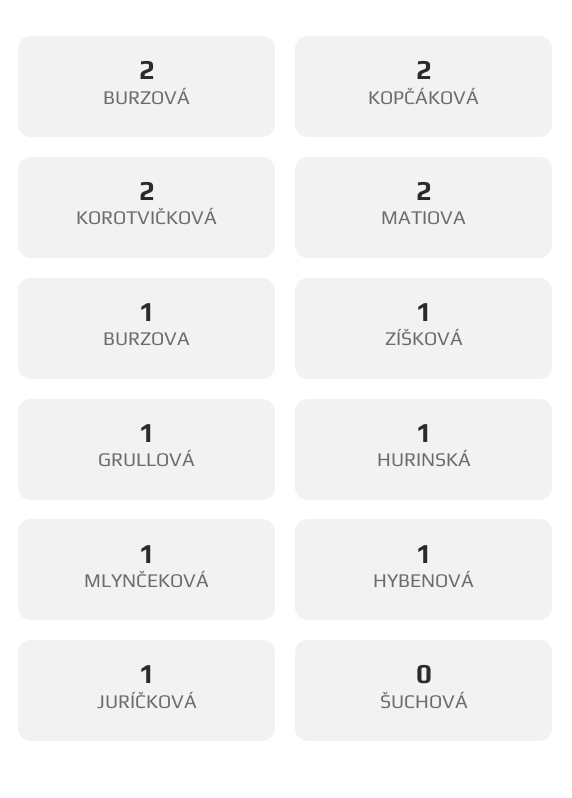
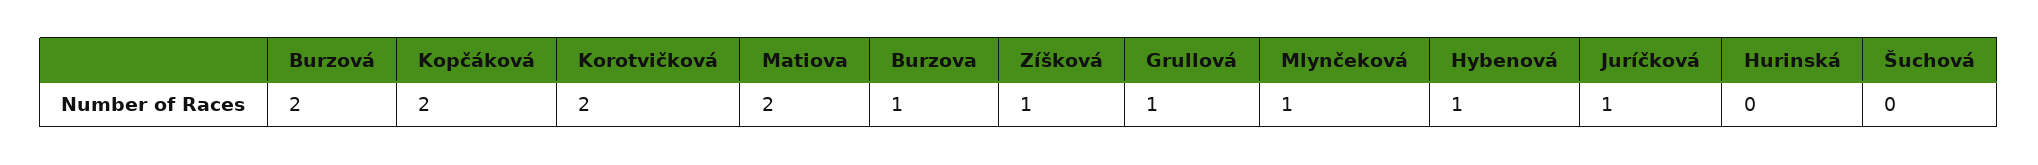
  {
    "BURZOVÁ": 2,
    "KOPČÁKOVÁ": 2,
    "KOROTVIČKOVÁ": 2,
    "MATIOVA": 2,
    "BURZOVA": 1,
    "ZÍŠKOVÁ": 1,
    "GRULLOVÁ": 1,
-   "HURINSKÁ": 1,
+   "HURINSKÁ": 0,
    "MLYNČEKOVÁ": 1,
    "HYBENOVÁ": 1,
    "JURÍČKOVÁ": 1,
    "ŠUCHOVÁ": 0
  }

